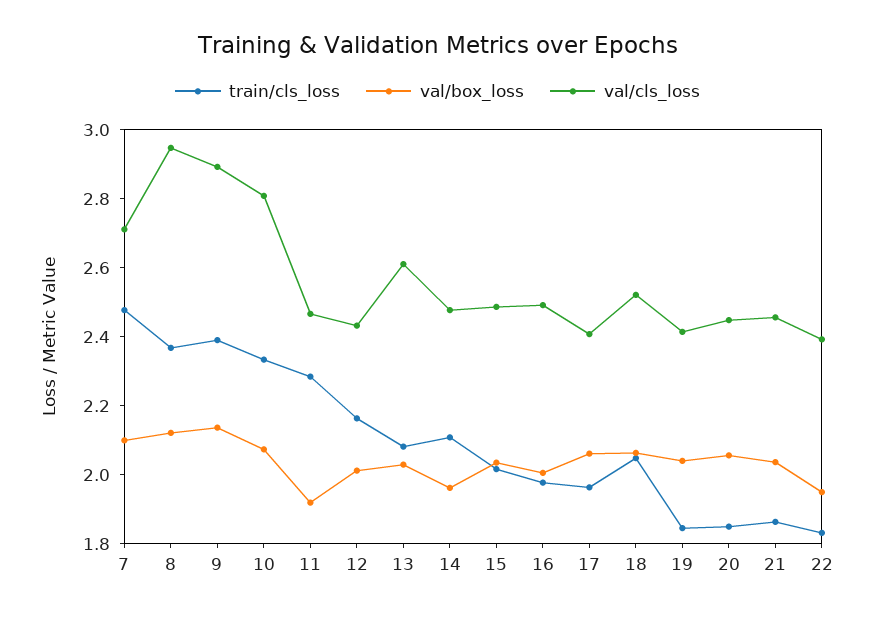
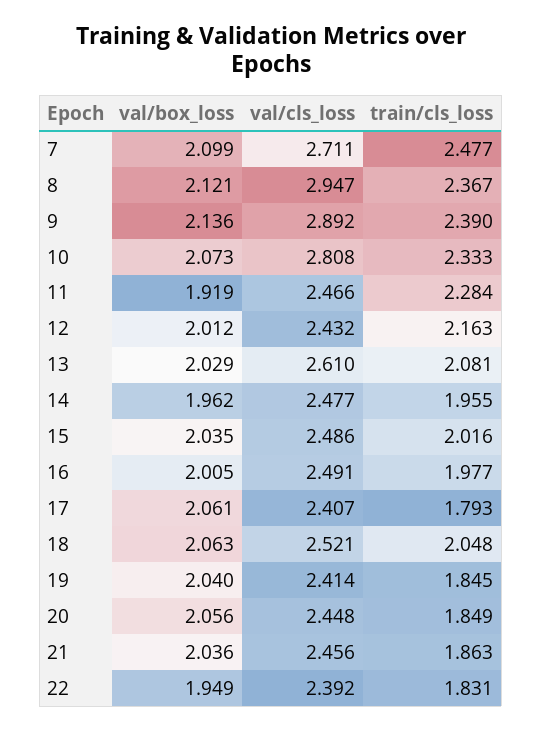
  {
    "train/cls_loss": {
      "7": 2.477,
      "8": 2.367,
      "9": 2.39,
      "10": 2.333,
      "11": 2.284,
      "12": 2.163,
      "13": 2.081,
-     "14": 2.1,
+     "14": 1.955,
      "15": 2.016,
      "16": 1.977,
-     "17": 1.95,
+     "17": 1.793,
      "18": 2.048,
      "19": 1.845,
      "20": 1.849,
      "21": 1.863,
      "22": 1.831
    },
    "val/box_loss": {
      "7": 2.099,
      "8": 2.121,
      "9": 2.136,
      "10": 2.073,
      "11": 1.919,
      "12": 2.012,
      "13": 2.029,
      "14": 1.962,
      "15": 2.035,
      "16": 2.005,
      "17": 2.061,
      "18": 2.063,
      "19": 2.04,
      "20": 2.056,
      "21": 2.036,
      "22": 1.949
    },
    "val/cls_loss": {
      "7": 2.711,
      "8": 2.947,
      "9": 2.892,
      "10": 2.808,
      "11": 2.466,
      "12": 2.432,
      "13": 2.61,
      "14": 2.477,
      "15": 2.486,
      "16": 2.491,
      "17": 2.407,
      "18": 2.521,
      "19": 2.414,
      "20": 2.448,
      "21": 2.456,
      "22": 2.392
    }
  }

